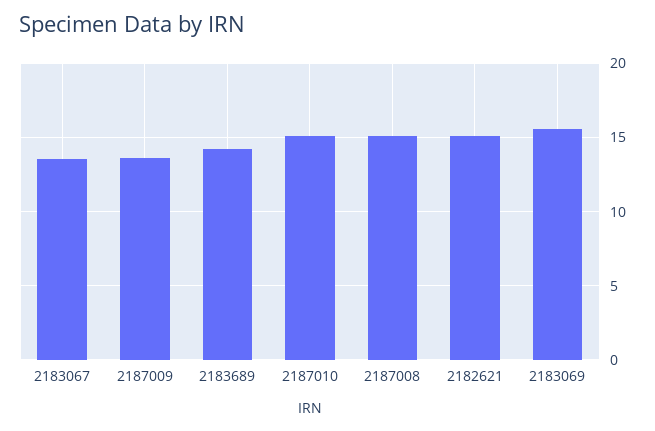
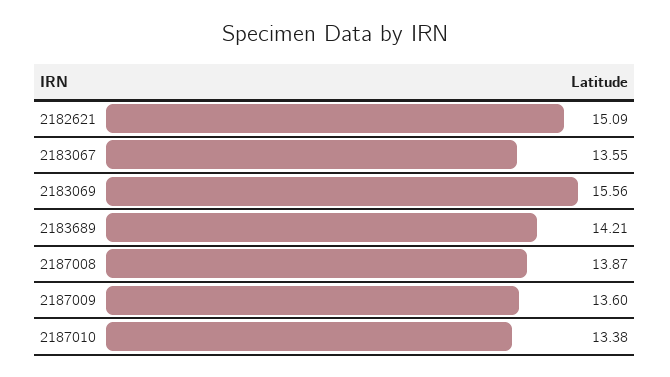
  {
    "2183067": 13.55,
    "2187009": 13.6,
    "2183689": 14.21,
-   "2187010": 15,
+   "2187010": 13.38,
-   "2187008": 15,
+   "2187008": 13.87,
    "2182621": 15.09,
    "2183069": 15.56
  }

